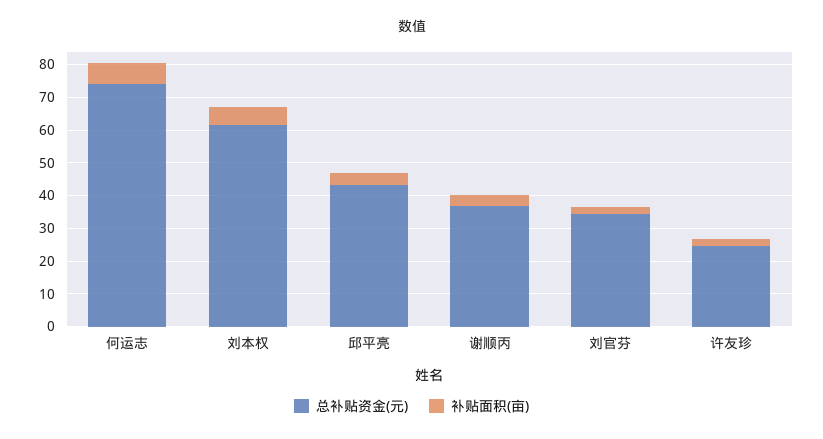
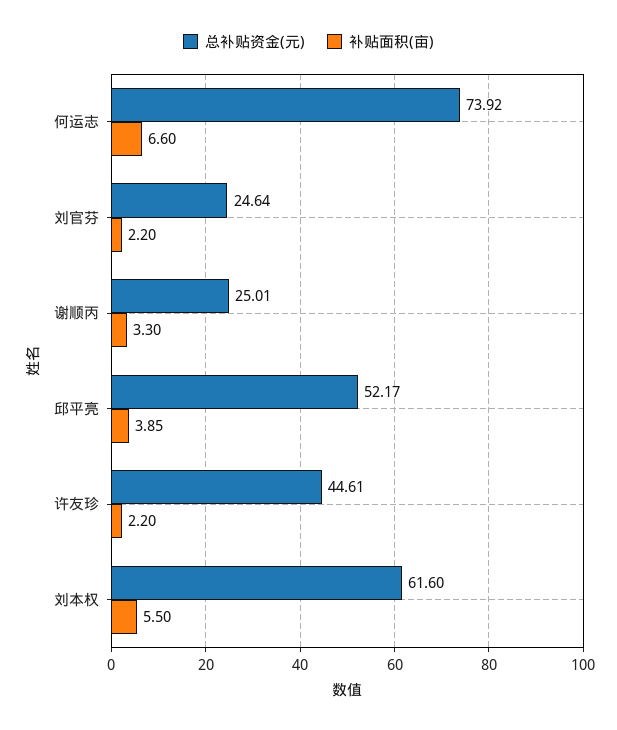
  {
    "总补贴资金(元)": {
      "何运志": 73.92,
      "刘本权": 61.6,
-     "邱平亮": 42.5,
+     "邱平亮": 52.17,
-     "谢顺丙": 37.5,
+     "谢顺丙": 25.01,
-     "刘官芬": 35,
+     "刘官芬": 24.64,
-     "许友珍": 25
+     "许友珍": 44.61
    },
    "补贴面积(亩)": {
      "何运志": 6.6,
      "刘本权": 5.5,
      "邱平亮": 3.85,
      "谢顺丙": 3.3,
      "刘官芬": 2.2,
      "许友珍": 2.2
    }
  }

